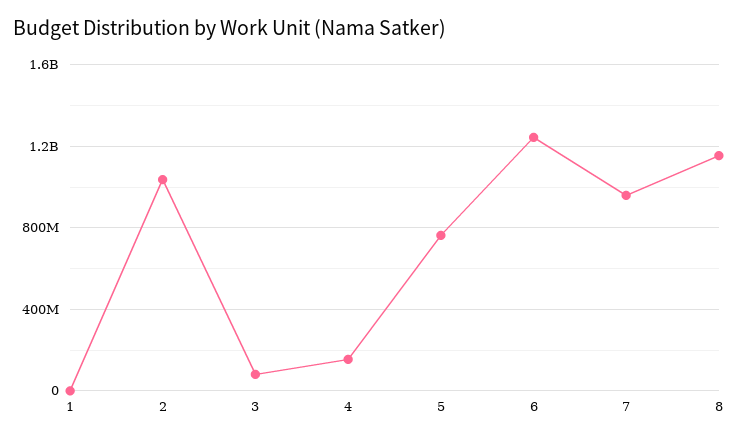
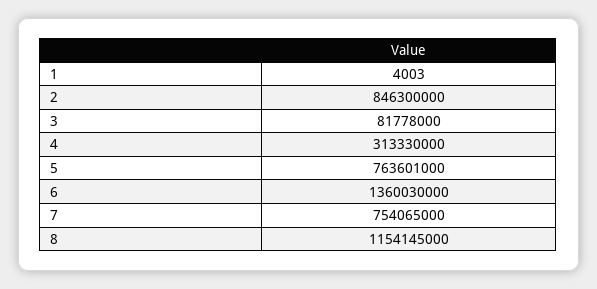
  {
    "1": 4003,
-   "2": 1050000000,
+   "2": 846300000,
    "3": 81778000,
-   "4": 150000000,
+   "4": 313330000,
    "5": 763601000,
-   "6": 1250000000,
+   "6": 1360030000,
-   "7": 950000000,
+   "7": 754065000,
    "8": 1154145000
  }

